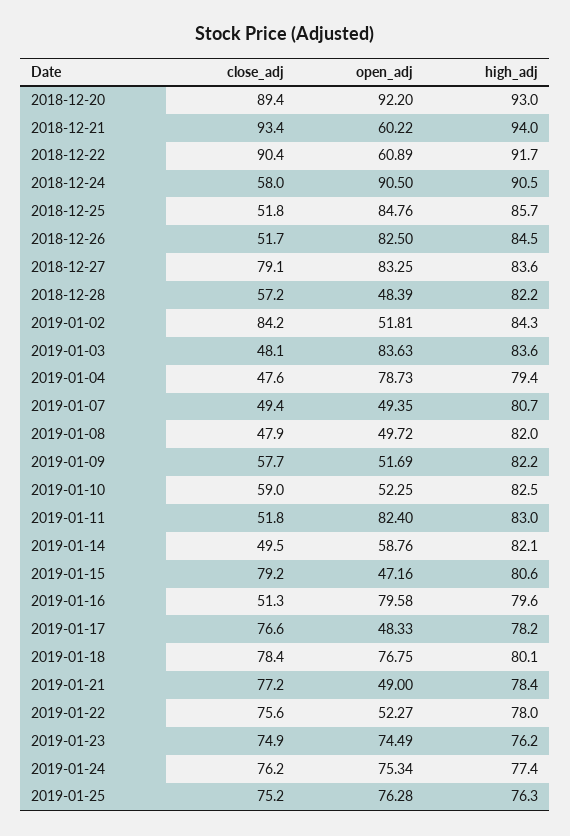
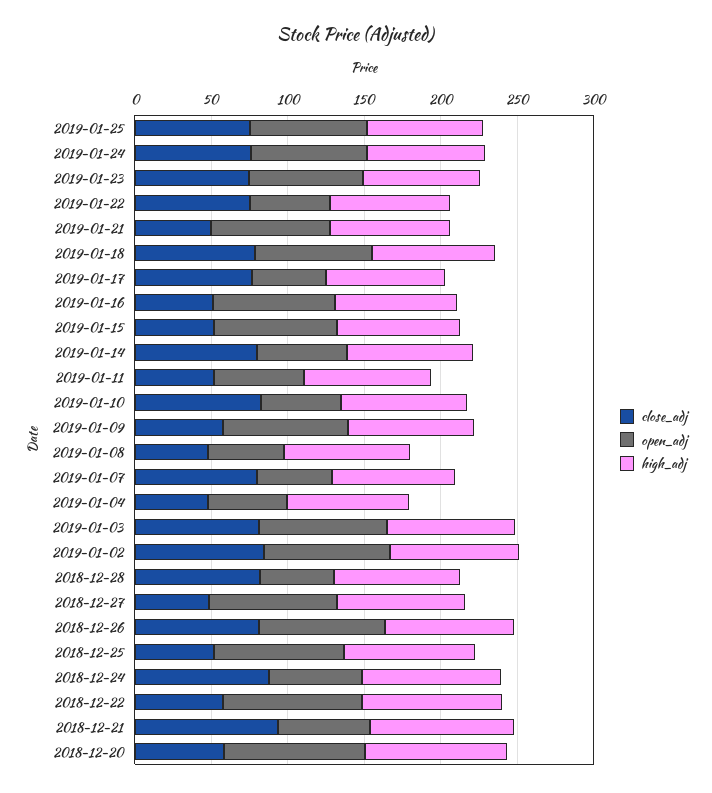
  {
    "close_adj": {
-     "2018-12-20": 89.4,
+     "2018-12-20": 60,
      "2018-12-21": 93.4,
-     "2018-12-22": 90.4,
+     "2018-12-22": 60,
-     "2018-12-24": 58,
+     "2018-12-24": 90,
      "2018-12-25": 51.8,
-     "2018-12-26": 51.7,
+     "2018-12-26": 80,
-     "2018-12-27": 79.1,
+     "2018-12-27": 50,
-     "2018-12-28": 57.2,
+     "2018-12-28": 80,
      "2019-01-02": 84.2,
-     "2019-01-03": 48.1,
+     "2019-01-03": 80,
      "2019-01-04": 47.6,
-     "2019-01-07": 49.4,
+     "2019-01-07": 80,
      "2019-01-08": 47.9,
      "2019-01-09": 57.7,
-     "2019-01-10": 59,
+     "2019-01-10": 80,
      "2019-01-11": 51.8,
-     "2019-01-14": 49.5,
+     "2019-01-14": 80,
-     "2019-01-15": 79.2,
+     "2019-01-15": 50,
      "2019-01-16": 51.3,
      "2019-01-17": 76.6,
      "2019-01-18": 78.4,
-     "2019-01-21": 77.2,
+     "2019-01-21": 50,
      "2019-01-22": 75.6,
      "2019-01-23": 74.9,
      "2019-01-24": 76.2,
      "2019-01-25": 75.2
    },
    "open_adj": {
      "2018-12-20": 92.2,
      "2018-12-21": 60.22,
-     "2018-12-22": 60.89,
+     "2018-12-22": 90,
-     "2018-12-24": 90.5,
+     "2018-12-24": 60,
      "2018-12-25": 84.76,
      "2018-12-26": 82.5,
      "2018-12-27": 83.25,
      "2018-12-28": 48.39,
-     "2019-01-02": 51.81,
+     "2019-01-02": 80,
      "2019-01-03": 83.63,
-     "2019-01-04": 78.73,
+     "2019-01-04": 50,
      "2019-01-07": 49.35,
      "2019-01-08": 49.72,
-     "2019-01-09": 51.69,
+     "2019-01-09": 80,
      "2019-01-10": 52.25,
-     "2019-01-11": 82.4,
+     "2019-01-11": 60,
      "2019-01-14": 58.76,
-     "2019-01-15": 47.16,
+     "2019-01-15": 80,
      "2019-01-16": 79.58,
      "2019-01-17": 48.33,
      "2019-01-18": 76.75,
-     "2019-01-21": 49,
+     "2019-01-21": 80,
      "2019-01-22": 52.27,
      "2019-01-23": 74.49,
      "2019-01-24": 75.34,
      "2019-01-25": 76.28
    },
    "high_adj": {
      "2018-12-20": 93,
      "2018-12-21": 94,
      "2018-12-22": 91.7,
      "2018-12-24": 90.5,
      "2018-12-25": 85.7,
      "2018-12-26": 84.5,
      "2018-12-27": 83.6,
      "2018-12-28": 82.2,
      "2019-01-02": 84.3,
      "2019-01-03": 83.6,
      "2019-01-04": 79.4,
      "2019-01-07": 80.7,
      "2019-01-08": 82,
      "2019-01-09": 82.2,
      "2019-01-10": 82.5,
      "2019-01-11": 83,
      "2019-01-14": 82.1,
      "2019-01-15": 80.6,
      "2019-01-16": 79.6,
      "2019-01-17": 78.2,
      "2019-01-18": 80.1,
      "2019-01-21": 78.4,
      "2019-01-22": 78,
      "2019-01-23": 76.2,
      "2019-01-24": 77.4,
      "2019-01-25": 76.3
    }
  }

